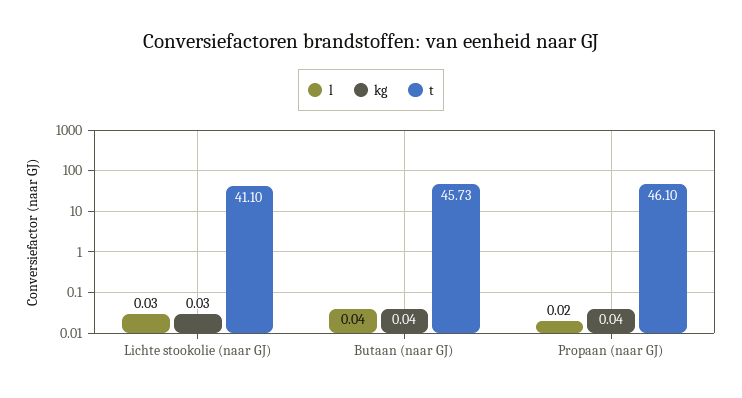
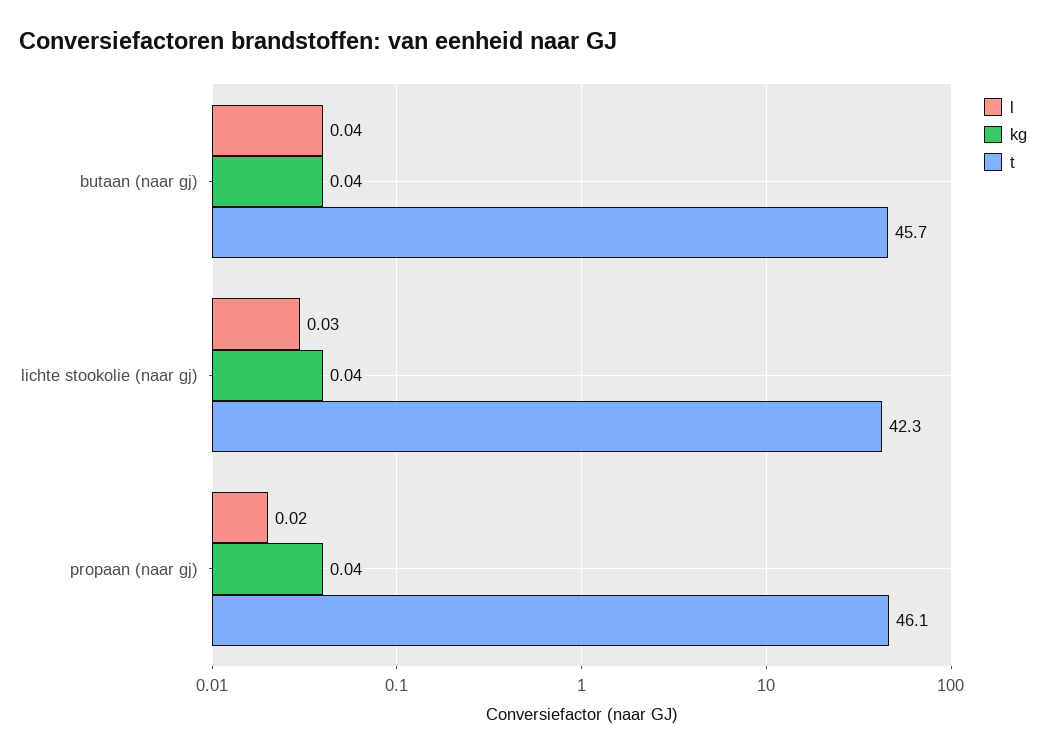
  {
    "l": {
      "Lichte stookolie (naar GJ)": 0.03,
      "Butaan (naar GJ)": 0.04,
      "Propaan (naar GJ)": 0.02
    },
    "kg": {
-     "Lichte stookolie (naar GJ)": 0.03,
+     "Lichte stookolie (naar GJ)": 0.04,
      "Butaan (naar GJ)": 0.04,
      "Propaan (naar GJ)": 0.04
    },
    "t": {
-     "Lichte stookolie (naar GJ)": 41.1,
+     "Lichte stookolie (naar GJ)": 42.3,
      "Butaan (naar GJ)": 45.73,
      "Propaan (naar GJ)": 46.1
    }
  }

